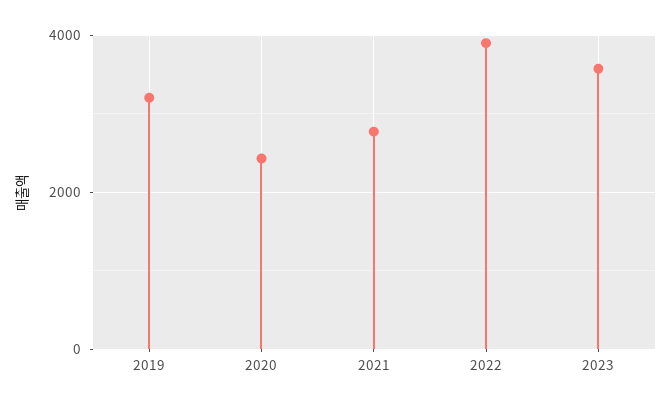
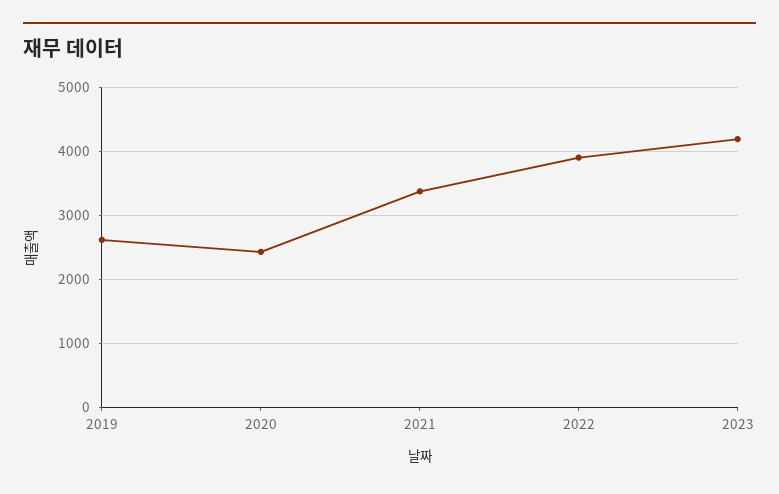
  {
-   "2019": 3200,
+   "2019": 2600,
    "2020": 2400,
-   "2021": 2800,
+   "2021": 3400,
    "2022": 3900,
-   "2023": 3600
+   "2023": 4200
  }

